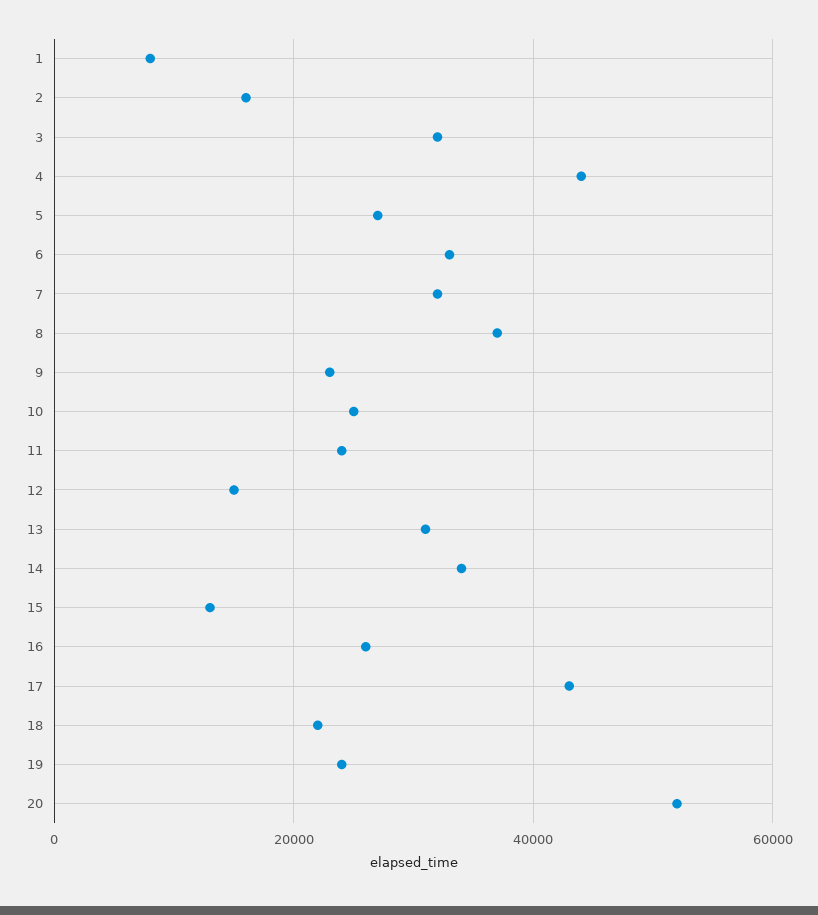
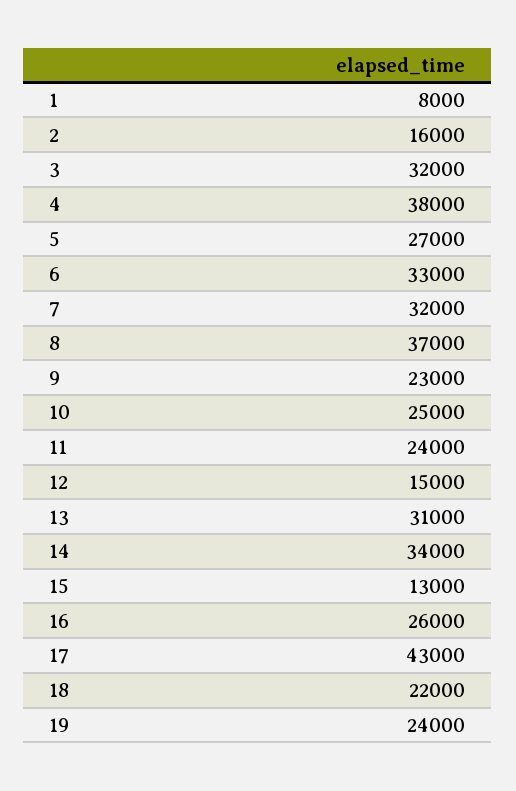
  {
    "1": 8000,
    "2": 16000,
    "3": 32000,
-   "4": 44000,
+   "4": 38000,
    "5": 27000,
    "6": 33000,
    "7": 32000,
    "8": 37000,
    "9": 23000,
    "10": 25000,
    "11": 24000,
    "12": 15000,
    "13": 31000,
    "14": 34000,
    "15": 13000,
    "16": 26000,
    "17": 43000,
    "18": 22000,
-   "19": 24000,
+   "19": 24000
-   "20": 52000
  }

